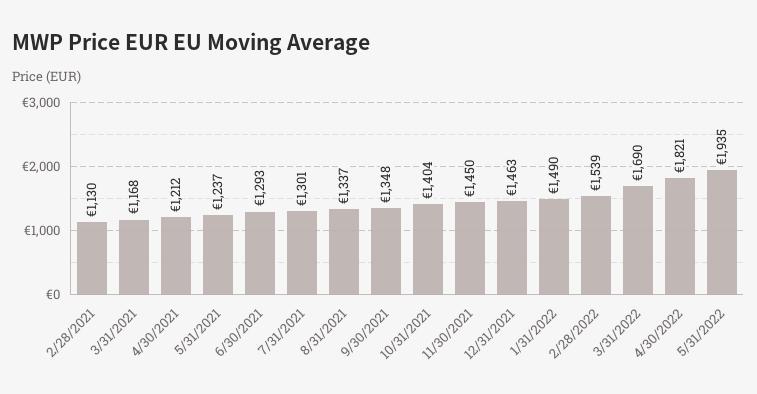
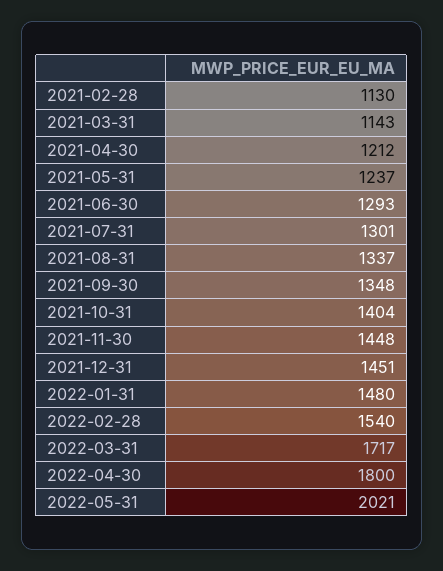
  {
    "2/28/2021": 1130,
-   "3/31/2021": 1168,
+   "3/31/2021": 1143,
    "4/30/2021": 1212,
    "5/31/2021": 1237,
    "6/30/2021": 1293,
    "7/31/2021": 1301,
    "8/31/2021": 1337,
    "9/30/2021": 1348,
    "10/31/2021": 1404,
-   "11/30/2021": 1450,
+   "11/30/2021": 1448,
-   "12/31/2021": 1463,
+   "12/31/2021": 1451,
-   "1/31/2022": 1490,
+   "1/31/2022": 1480,
-   "2/28/2022": 1539,
+   "2/28/2022": 1540,
-   "3/31/2022": 1690,
+   "3/31/2022": 1717,
-   "4/30/2022": 1821,
+   "4/30/2022": 1800,
-   "5/31/2022": 1935
+   "5/31/2022": 2021
  }

